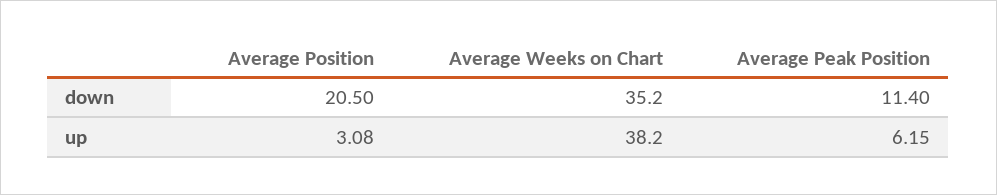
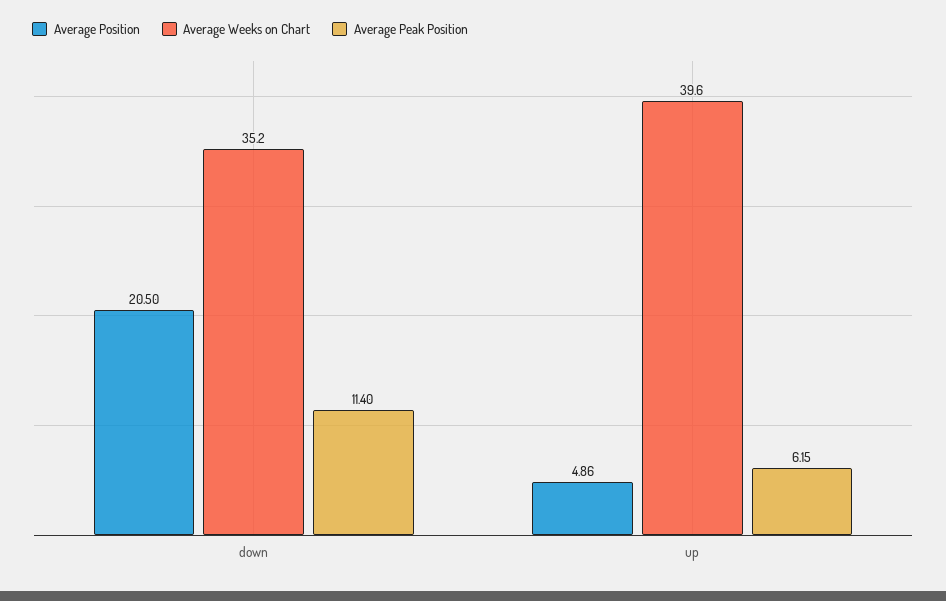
  {
    "Average Position": {
      "down": 20.5,
-     "up": 3.08
+     "up": 4.86
    },
    "Average Weeks on Chart": {
      "down": 35.2,
-     "up": 38.2
+     "up": 39.6
    },
    "Average Peak Position": {
      "down": 11.4,
      "up": 6.15
    }
  }

